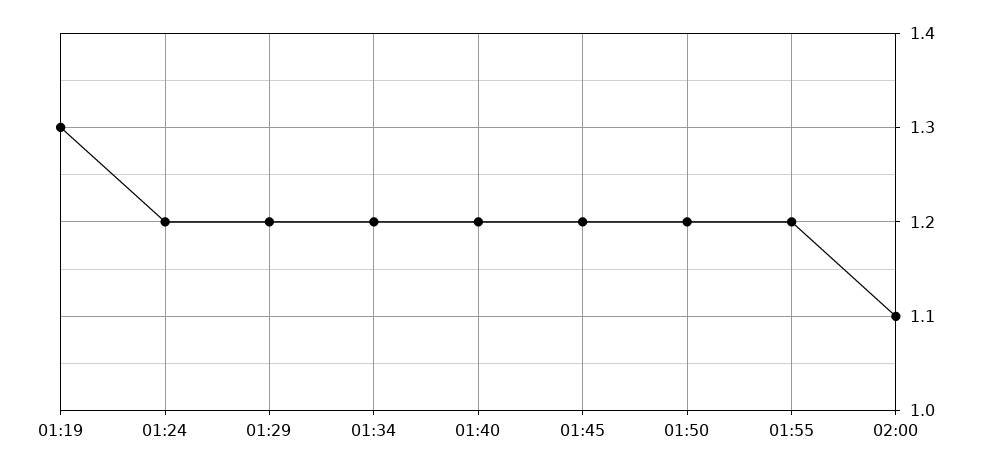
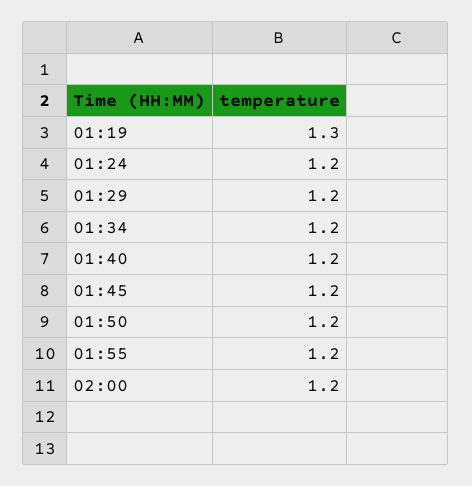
  {
    "01:19": 1.3,
    "01:24": 1.2,
    "01:29": 1.2,
    "01:34": 1.2,
    "01:40": 1.2,
    "01:45": 1.2,
    "01:50": 1.2,
    "01:55": 1.2,
-   "02:00": 1.1
+   "02:00": 1.2
  }

